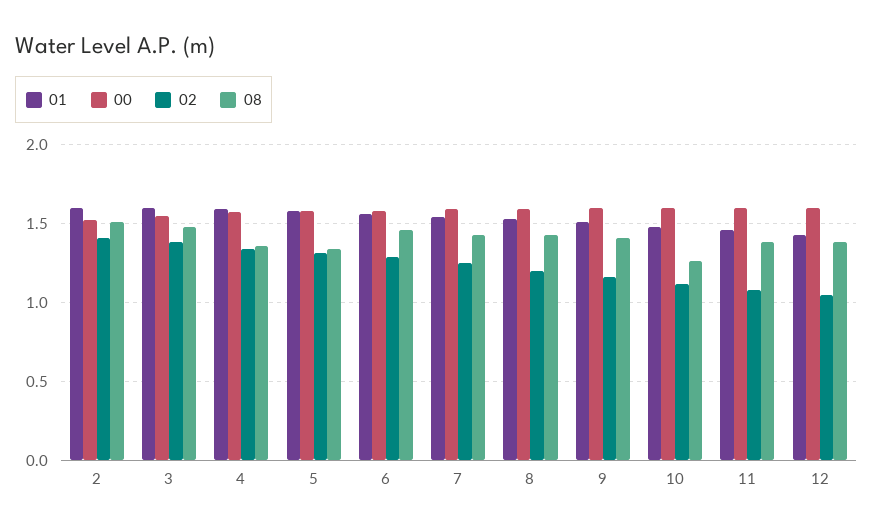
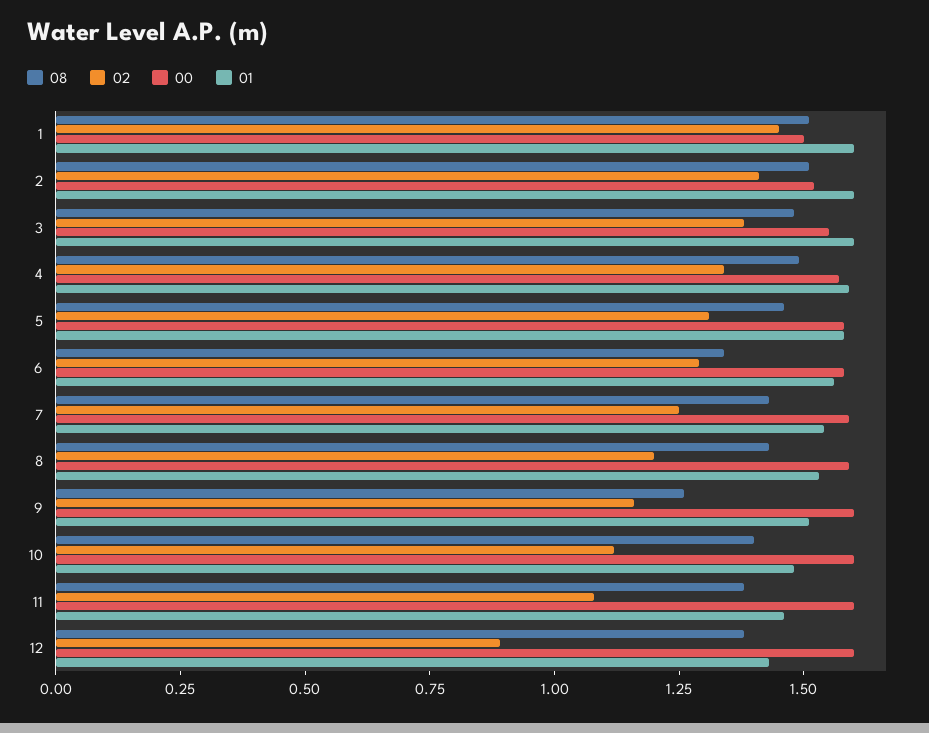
  {
    "01": {
      "2": 1.6,
      "3": 1.6,
      "4": 1.6,
      "5": 1.6,
      "6": 1.55,
      "7": 1.55,
      "8": 1.55,
      "9": 1.5,
      "10": 1.5,
      "11": 1.45,
-     "12": 1.45
+     "12": 1.45,
+     "1": 1.6
    },
    "00": {
      "2": 1.5,
      "3": 1.55,
      "4": 1.55,
      "5": 1.6,
      "6": 1.6,
      "7": 1.6,
      "8": 1.6,
      "9": 1.6,
      "10": 1.6,
      "11": 1.6,
-     "12": 1.6
+     "12": 1.6,
+     "1": 1.5
    },
    "02": {
      "2": 1.4,
      "3": 1.4,
      "4": 1.35,
      "5": 1.3,
      "6": 1.3,
      "7": 1.25,
      "8": 1.2,
      "9": 1.15,
      "10": 1.1,
      "11": 1.1,
-     "12": 1.05
+     "12": 0.9,
+     "1": 1.45
    },
    "08": {
      "2": 1.5,
      "3": 1.5,
-     "4": 1.35,
+     "4": 1.5,
-     "5": 1.35,
+     "5": 1.45,
-     "6": 1.45,
+     "6": 1.35,
      "7": 1.45,
      "8": 1.45,
-     "9": 1.4,
+     "9": 1.25,
-     "10": 1.25,
+     "10": 1.4,
      "11": 1.4,
-     "12": 1.4
+     "12": 1.4,
+     "1": 1.5
    }
  }

